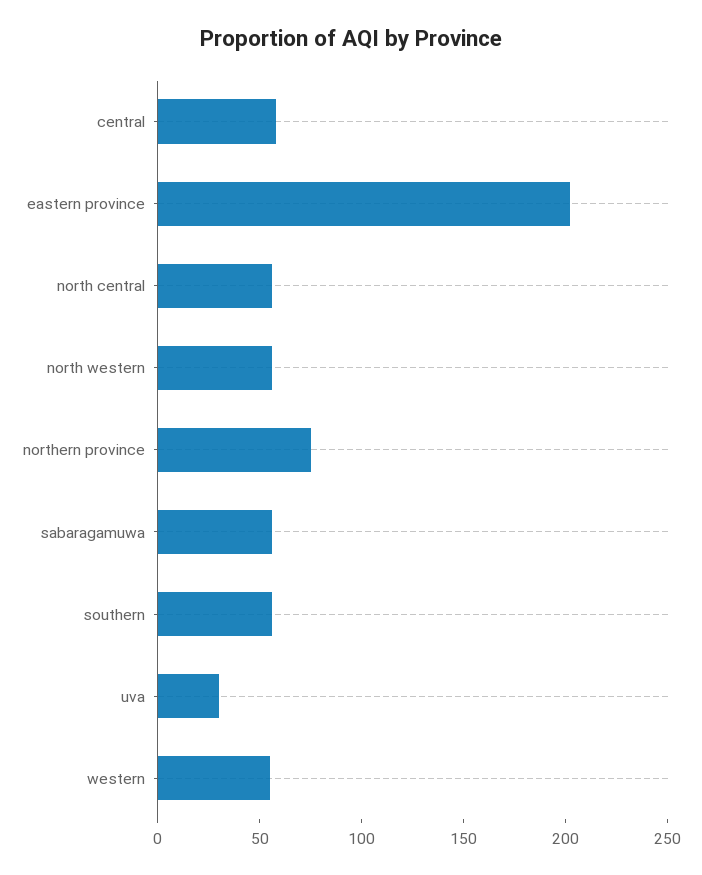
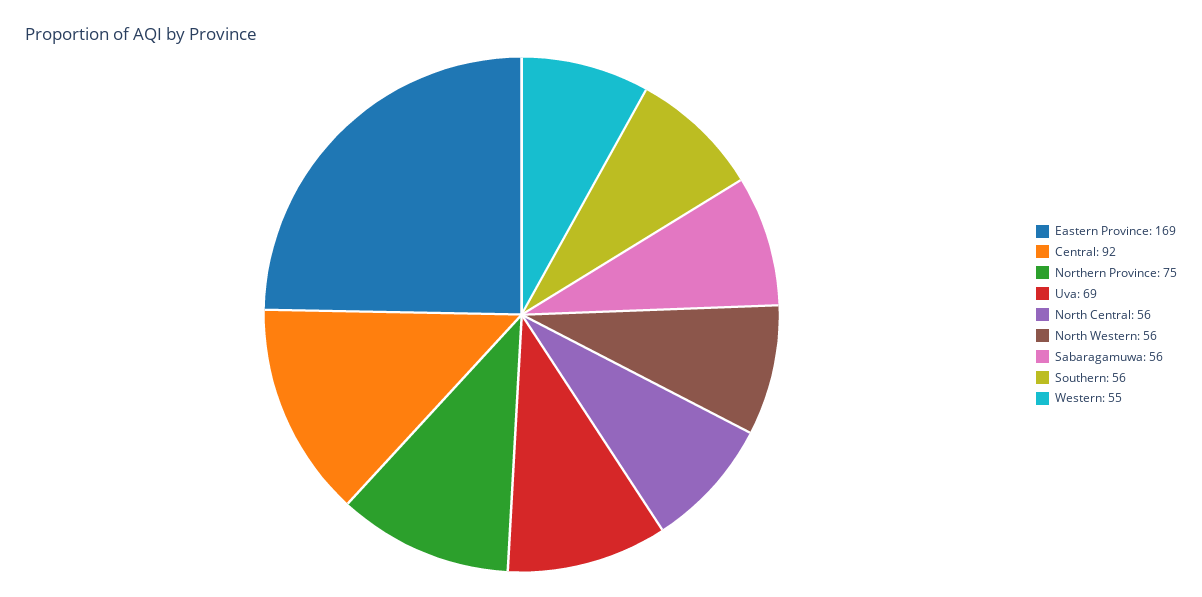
  {
-   "central": 60,
+   "central": 92,
-   "eastern province": 200,
+   "eastern province": 169,
    "north central": 56,
    "north western": 56,
    "northern province": 75,
    "sabaragamuwa": 56,
    "southern": 56,
-   "uva": 30,
+   "uva": 69,
    "western": 55
  }

